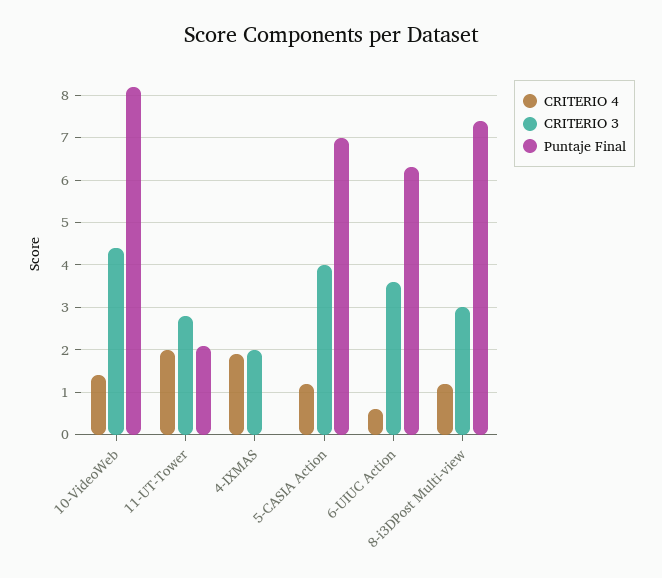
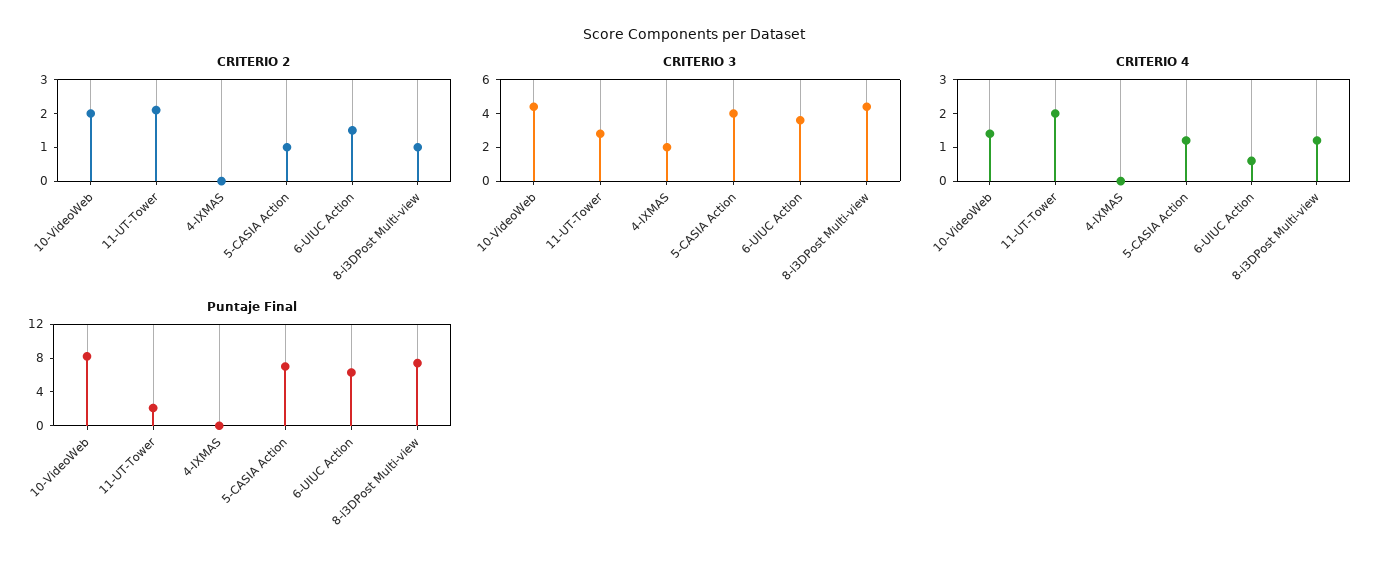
  {
    "CRITERIO 4": {
      "10-VideoWeb": 1.5,
      "11-UT-Tower": 2,
-     "4-IXMAS": 2,
+     "4-IXMAS": 0,
      "5-CASIA Action": 1,
      "6-UIUC Action": 0.5,
      "8-i3DPost Multi-view": 1
    },
    "CRITERIO 3": {
      "10-VideoWeb": 4.5,
      "11-UT-Tower": 3,
      "4-IXMAS": 2,
      "5-CASIA Action": 4,
      "6-UIUC Action": 3.5,
-     "8-i3DPost Multi-view": 3
+     "8-i3DPost Multi-view": 4.5
    },
    "Puntaje Final": {
      "10-VideoWeb": 8,
      "11-UT-Tower": 2,
      "4-IXMAS": 0,
      "5-CASIA Action": 7,
      "6-UIUC Action": 6.5,
      "8-i3DPost Multi-view": 7.5
-   }
+   },
+   "CRITERIO 2": {
+     "10-VideoWeb": 2,
+     "11-UT-Tower": 2,
+     "4-IXMAS": 0,
+     "5-CASIA Action": 1,
+     "6-UIUC Action": 1.5,
+     "8-i3DPost Multi-view": 1
+   }
  }

